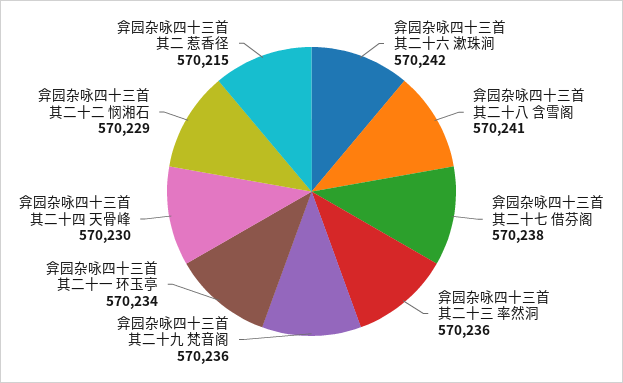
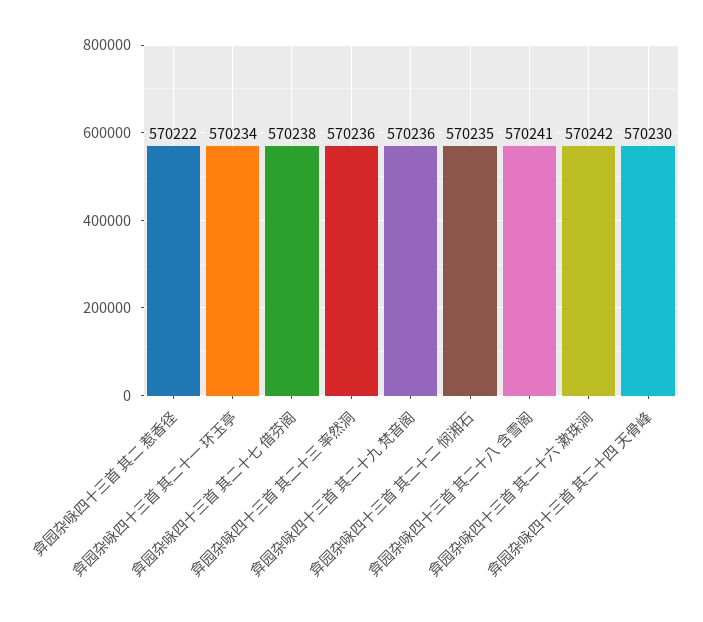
  {
    "弇园杂咏四十三首 其二十六 漱珠涧": 570242,
    "弇园杂咏四十三首 其二十八 含雪阁": 570241,
    "弇园杂咏四十三首 其二十七 借芬阁": 570238,
    "弇园杂咏四十三首 其二十三 率然洞": 570236,
    "弇园杂咏四十三首 其二十九 梵音阁": 570236,
    "弇园杂咏四十三首 其二十一 环玉亭": 570234,
    "弇园杂咏四十三首 其二十四 天骨峰": 570230,
-   "弇园杂咏四十三首 其二十二 悯湘石": 570229,
+   "弇园杂咏四十三首 其二十二 悯湘石": 570235,
-   "弇园杂咏四十三首 其二 惹香径": 570215
+   "弇园杂咏四十三首 其二 惹香径": 570222
  }

